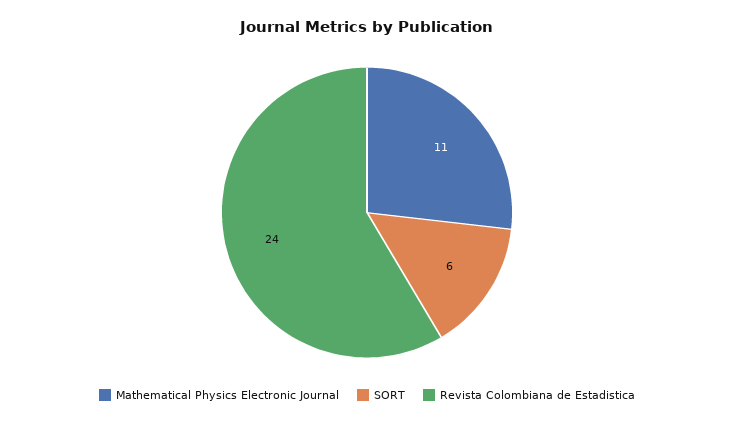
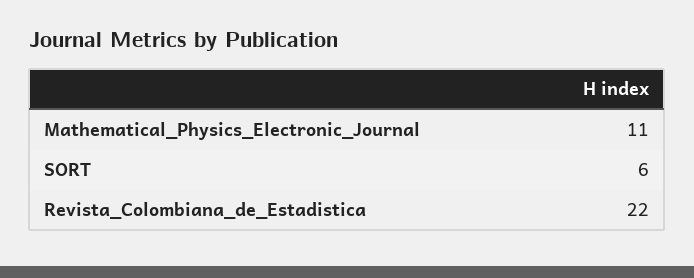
  {
    "Mathematical Physics Electronic Journal": 11,
    "SORT": 6,
-   "Revista Colombiana de Estadistica": 24
+   "Revista Colombiana de Estadistica": 22
  }

